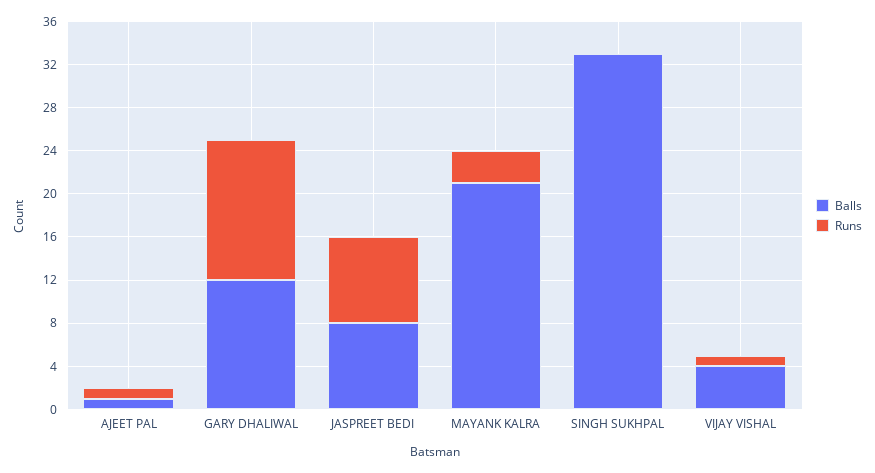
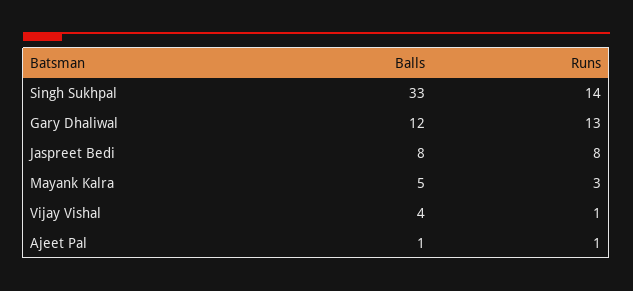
  {
    "Balls": {
      "AJEET PAL": 1,
      "GARY DHALIWAL": 12,
      "JASPREET BEDI": 8,
-     "MAYANK KALRA": 21,
+     "MAYANK KALRA": 5,
      "SINGH SUKHPAL": 33,
      "VIJAY VISHAL": 4
    },
    "Runs": {
      "AJEET PAL": 1,
      "GARY DHALIWAL": 13,
      "JASPREET BEDI": 8,
      "MAYANK KALRA": 3,
-     "SINGH SUKHPAL": 0,
+     "SINGH SUKHPAL": 14,
      "VIJAY VISHAL": 1
    }
  }

